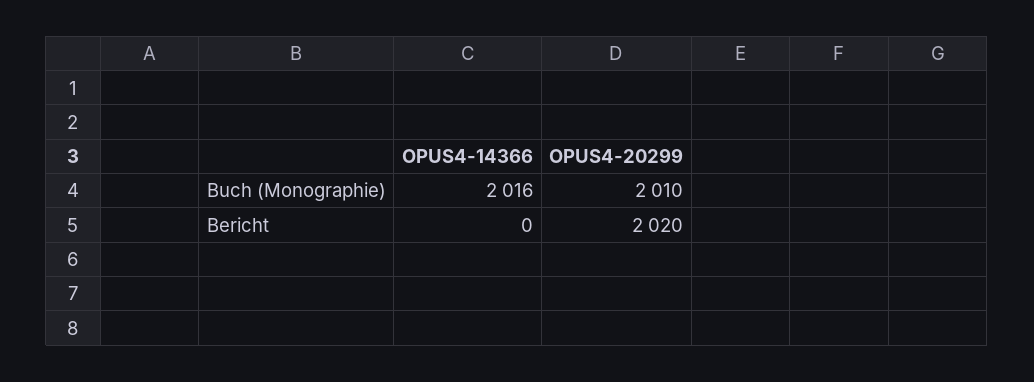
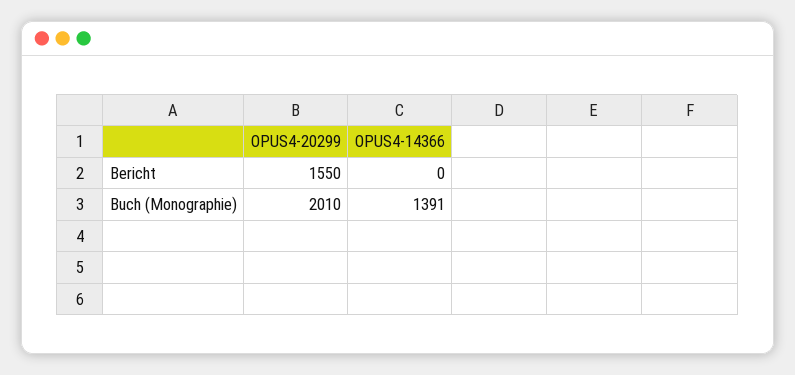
  {
    "OPUS4-14366": {
-     "Buch (Monographie)": 2016,
+     "Buch (Monographie)": 1391,
      "Bericht": 0
    },
    "OPUS4-20299": {
      "Buch (Monographie)": 2010,
-     "Bericht": 2020
+     "Bericht": 1550
    }
  }

